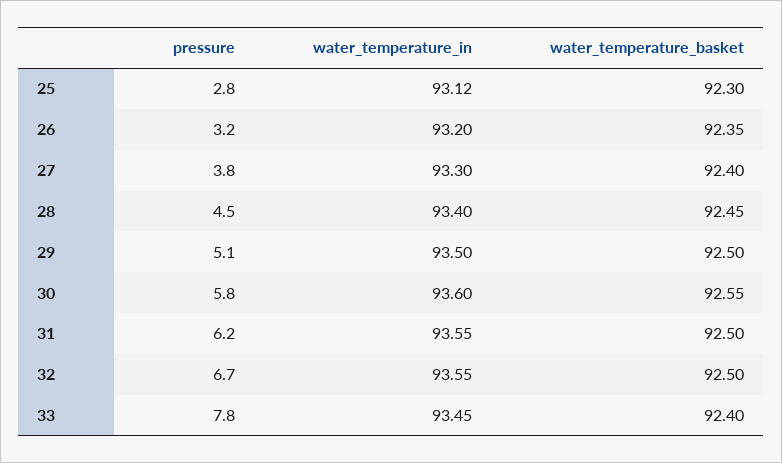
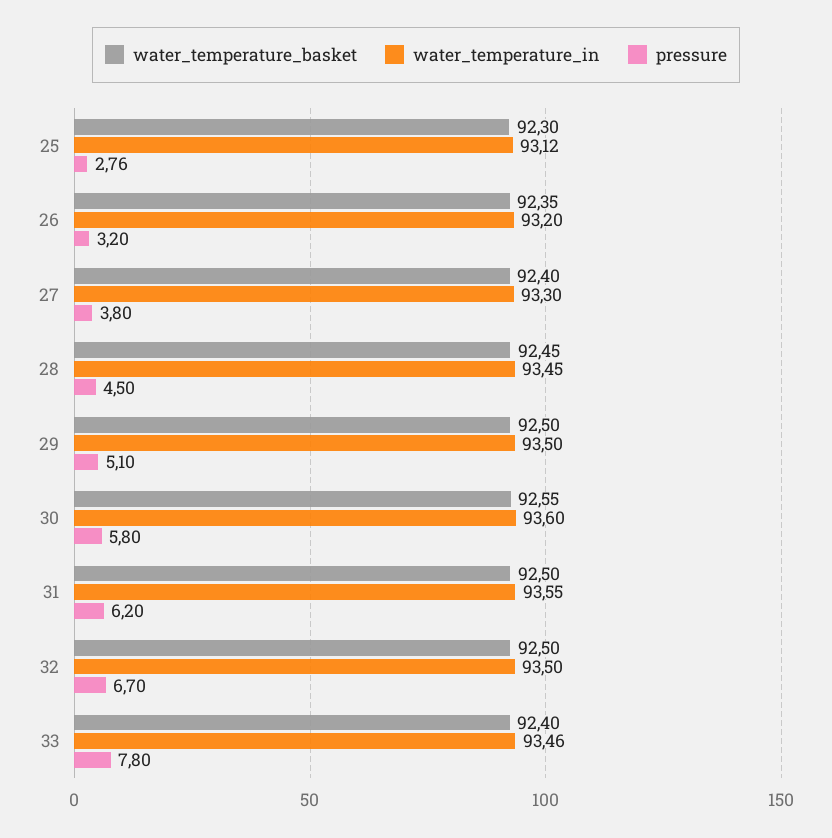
  {
    "pressure": {
      "25": 2.76,
      "26": 3.2,
      "27": 3.8,
      "28": 4.5,
      "29": 5.1,
      "30": 5.8,
      "31": 6.2,
      "32": 6.7,
      "33": 7.8
    },
    "water_temperature_in": {
      "25": 93.12,
      "26": 93.2,
      "27": 93.3,
-     "28": 93.4,
+     "28": 93.45,
      "29": 93.5,
      "30": 93.6,
      "31": 93.55,
-     "32": 93.55,
+     "32": 93.5,
-     "33": 93.45
+     "33": 93.46
    },
    "water_temperature_basket": {
      "25": 92.3,
      "26": 92.35,
      "27": 92.4,
      "28": 92.45,
      "29": 92.5,
      "30": 92.55,
      "31": 92.5,
      "32": 92.5,
      "33": 92.4
    }
  }

